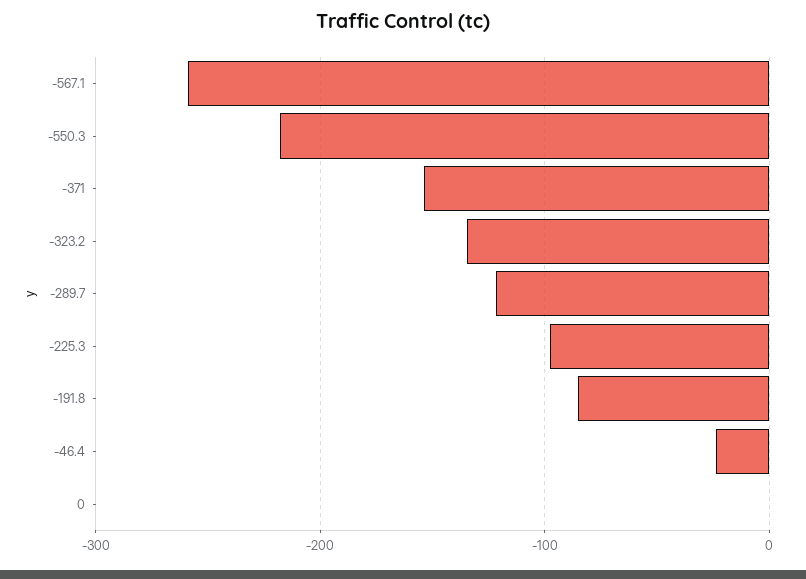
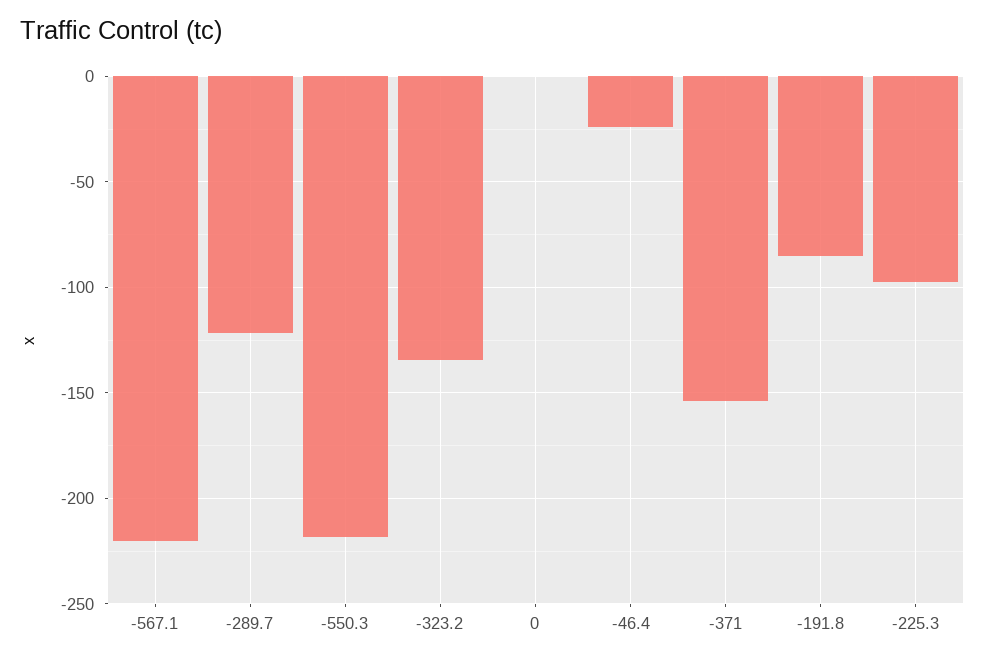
  {
-   "-567.1": -260,
+   "-567.1": -220,
    "-550.3": -220,
    "-371": -155,
    "-323.2": -135,
    "-289.7": -120,
    "-225.3": -100,
    "-191.8": -85,
    "-46.4": -25,
    "0": 0
  }

